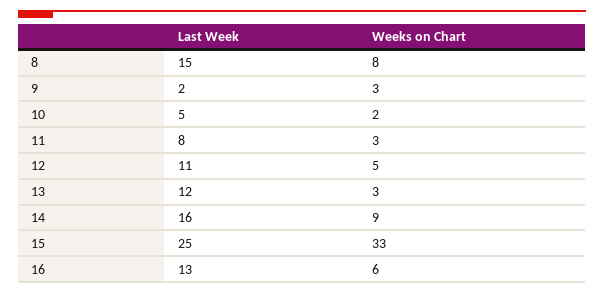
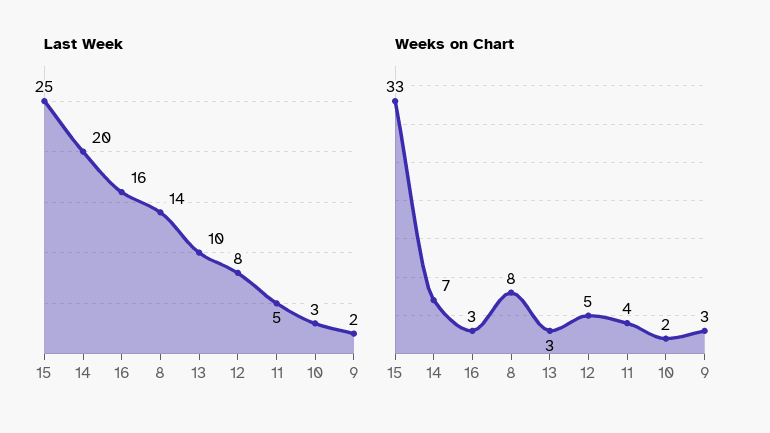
  {
    "Last Week": {
-     "8": 15,
+     "8": 14,
      "9": 2,
-     "10": 5,
+     "10": 3,
-     "11": 8,
+     "11": 5,
-     "12": 11,
+     "12": 8,
-     "13": 12,
+     "13": 10,
-     "14": 16,
+     "14": 20,
      "15": 25,
-     "16": 13
+     "16": 16
    },
    "Weeks on Chart": {
      "8": 8,
      "9": 3,
      "10": 2,
-     "11": 3,
+     "11": 4,
      "12": 5,
      "13": 3,
-     "14": 9,
+     "14": 7,
      "15": 33,
-     "16": 6
+     "16": 3
    }
  }

